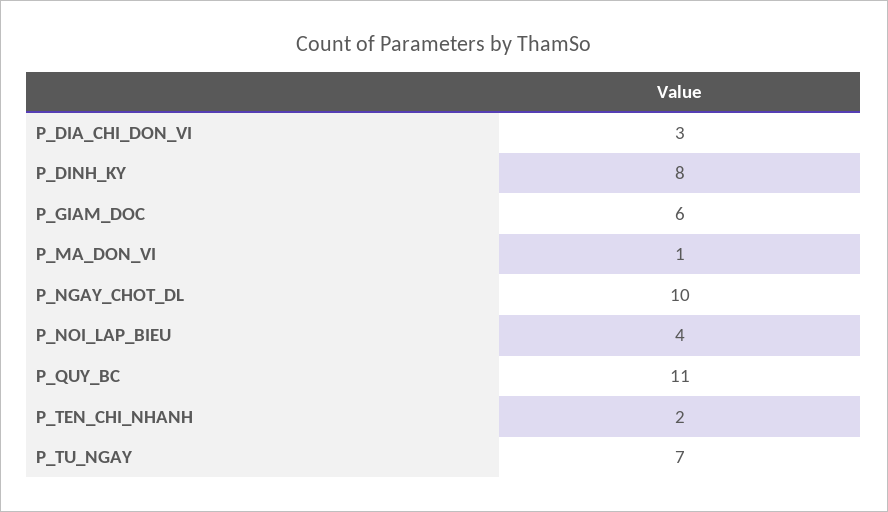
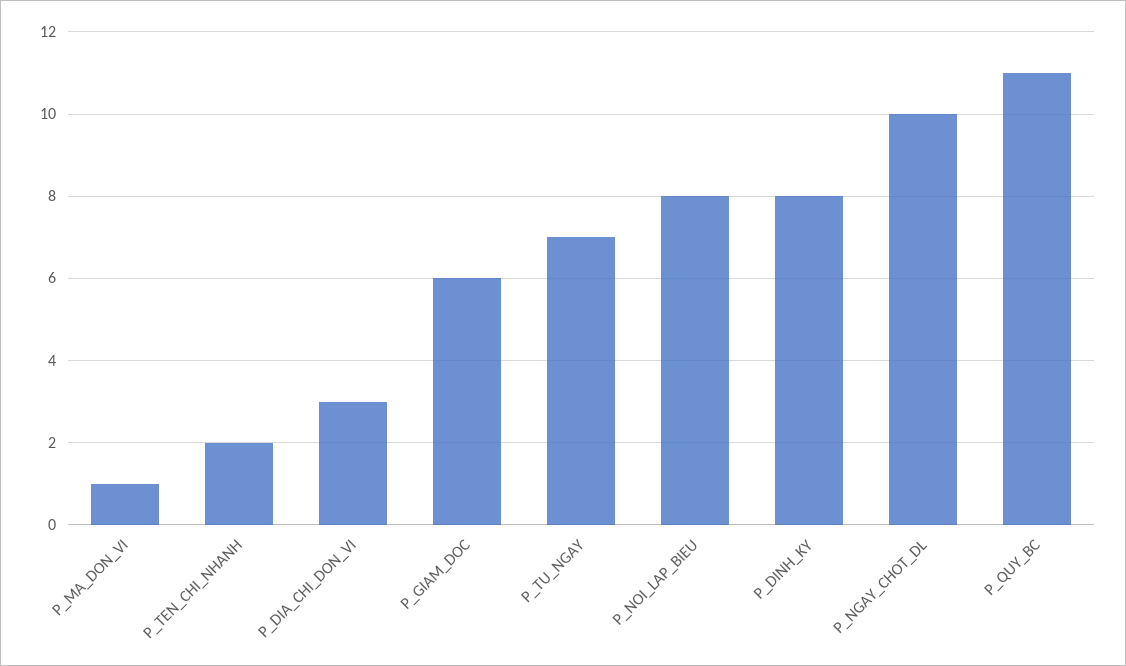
  {
    "P_DIA_CHI_DON_VI": 3,
    "P_DINH_KY": 8,
    "P_GIAM_DOC": 6,
    "P_MA_DON_VI": 1,
    "P_NGAY_CHOT_DL": 10,
-   "P_NOI_LAP_BIEU": 4,
+   "P_NOI_LAP_BIEU": 8,
    "P_QUY_BC": 11,
    "P_TEN_CHI_NHANH": 2,
    "P_TU_NGAY": 7
  }

